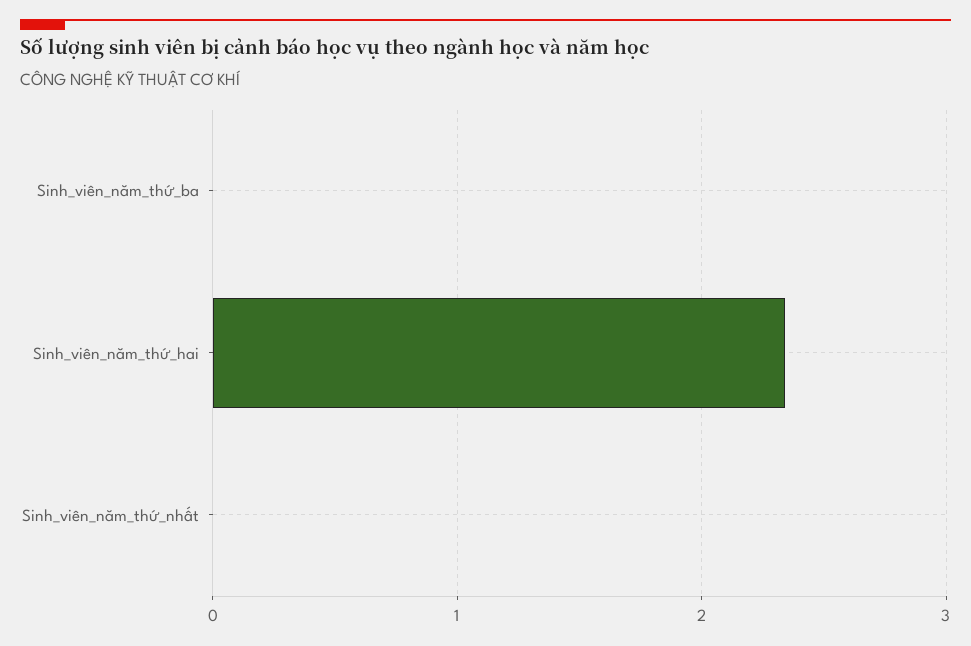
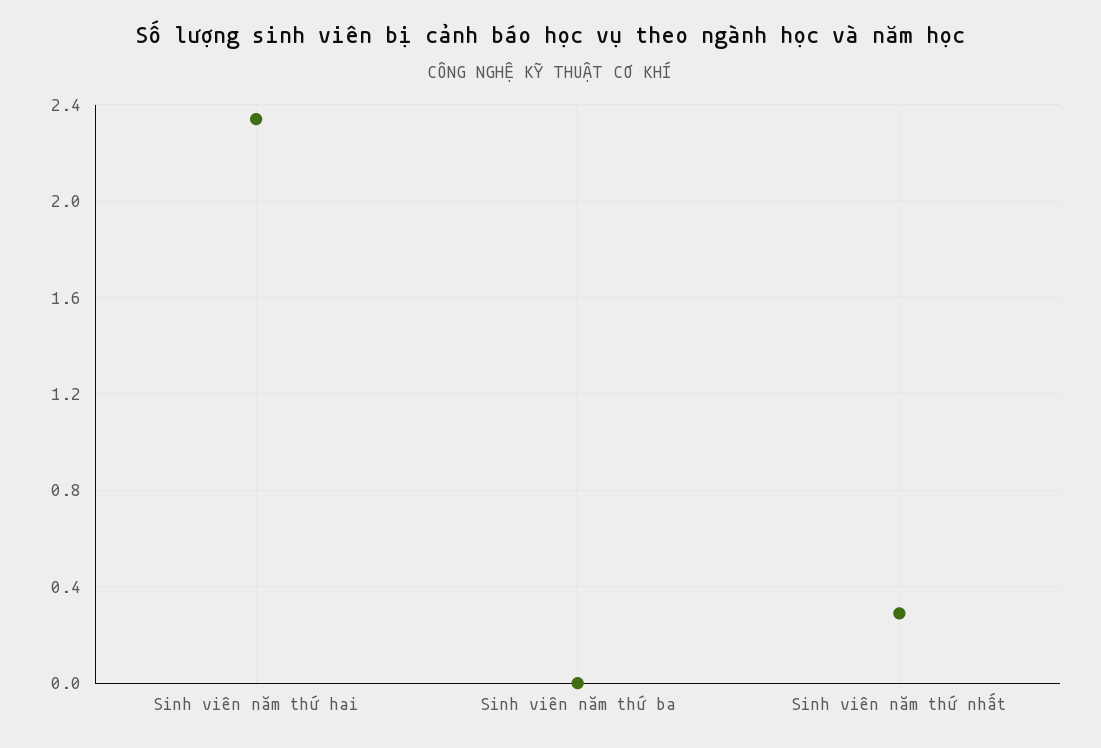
  {
    "Sinh_viên_năm_thứ_ba": 0,
    "Sinh_viên_năm_thứ_hai": 2.35,
-   "Sinh_viên_năm_thứ_nhất": 0
+   "Sinh_viên_năm_thứ_nhất": 0.3
  }

